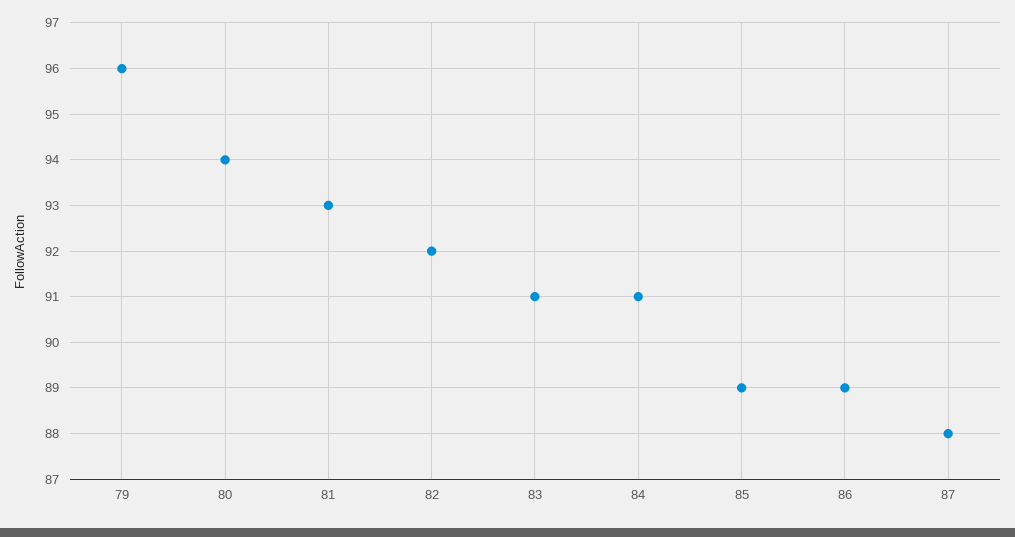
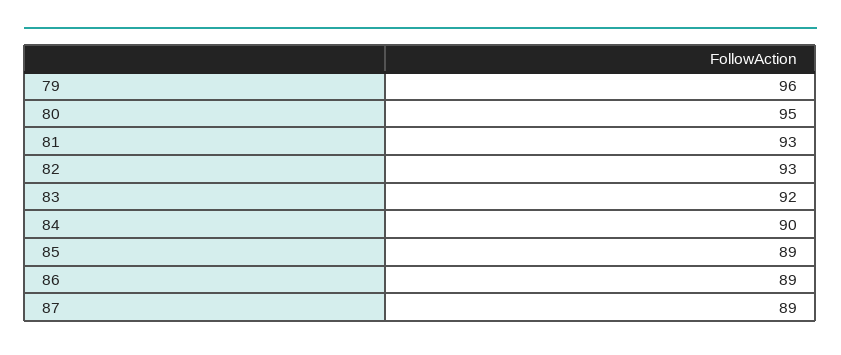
  {
    "79": 96,
-   "80": 94,
+   "80": 95,
    "81": 93,
-   "82": 92,
+   "82": 93,
-   "83": 91,
+   "83": 92,
-   "84": 91,
+   "84": 90,
    "85": 89,
    "86": 89,
-   "87": 88
+   "87": 89
  }

